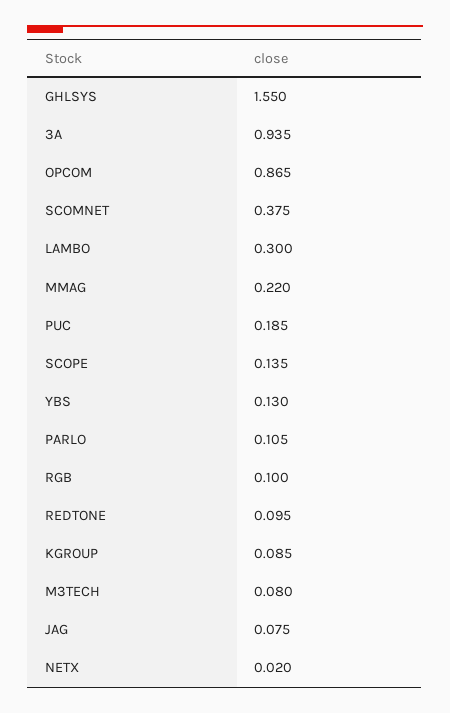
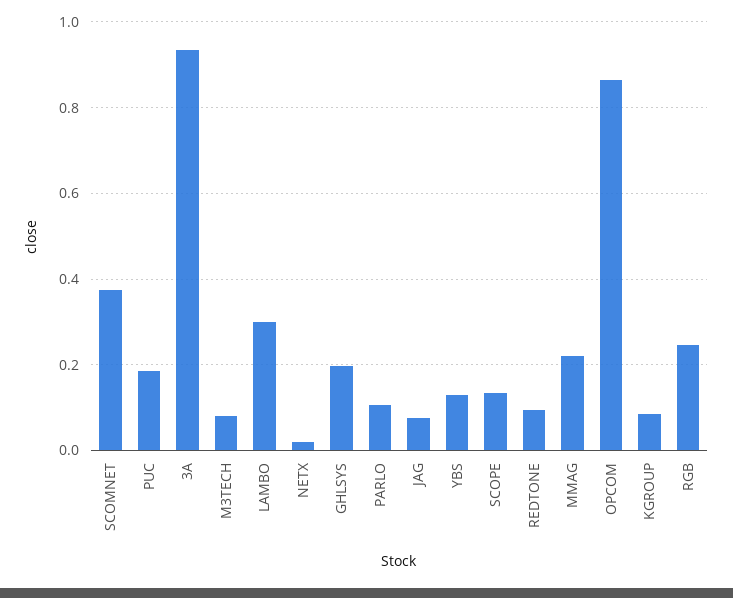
  {
-   "GHLSYS": 1.55,
+   "GHLSYS": 0.2,
    "3A": 0.935,
    "OPCOM": 0.865,
    "SCOMNET": 0.375,
    "LAMBO": 0.3,
    "MMAG": 0.22,
    "PUC": 0.185,
    "SCOPE": 0.135,
    "YBS": 0.13,
    "PARLO": 0.105,
-   "RGB": 0.1,
+   "RGB": 0.24,
    "REDTONE": 0.095,
    "KGROUP": 0.085,
    "M3TECH": 0.08,
    "JAG": 0.075,
    "NETX": 0.02
  }

